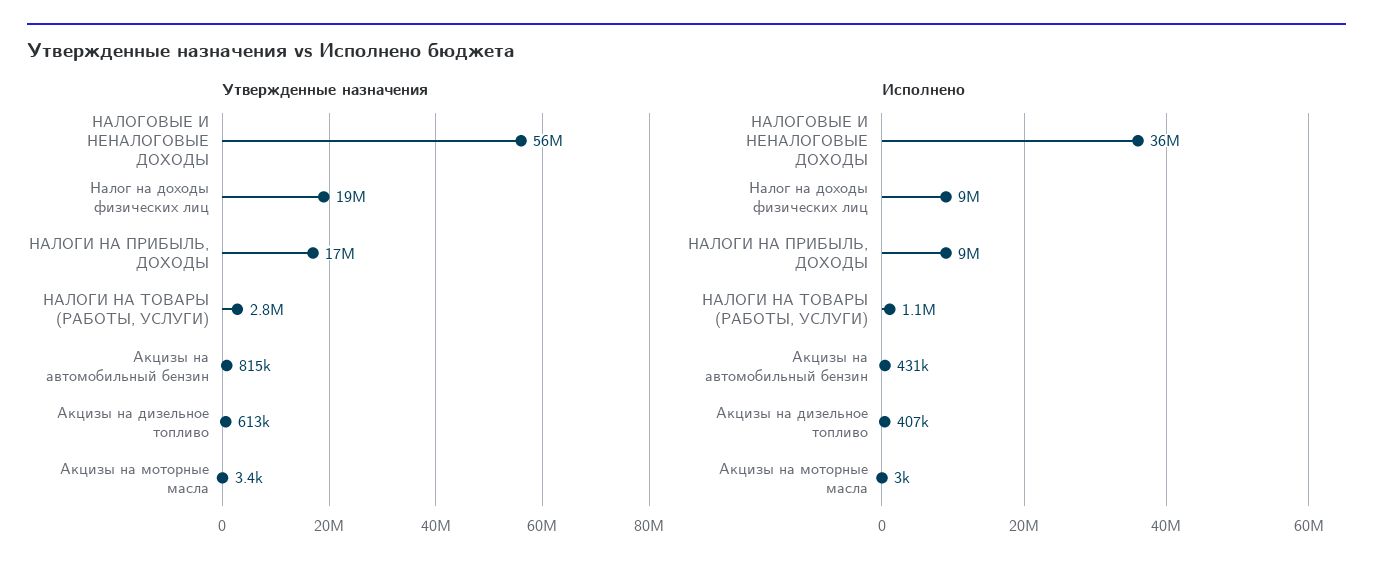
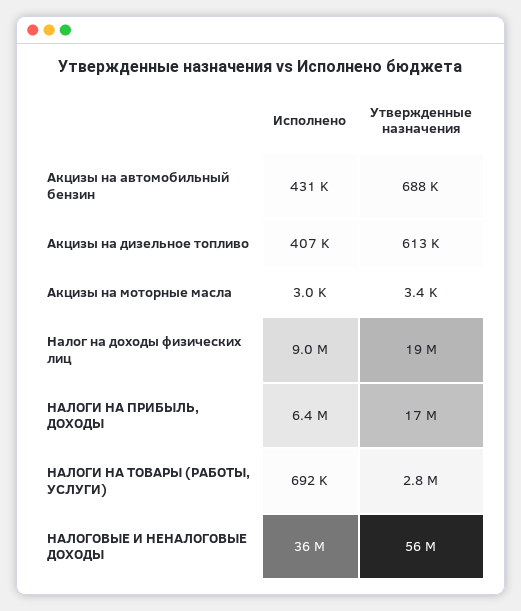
  {
    "Утвержденные назначения": {
      "НАЛОГОВЫЕ И НЕНАЛОГОВЫЕ ДОХОДЫ": 56000000,
      "Налог на доходы физических лиц": 19000000,
      "НАЛОГИ НА ПРИБЫЛЬ, ДОХОДЫ": 17000000,
      "НАЛОГИ НА ТОВАРЫ (РАБОТЫ, УСЛУГИ)": 2800000,
-     "Акцизы на автомобильный бензин": 815000,
+     "Акцизы на автомобильный бензин": 688000,
      "Акцизы на дизельное топливо": 613000,
      "Акцизы на моторные масла": 3400
    },
    "Исполнено": {
      "НАЛОГОВЫЕ И НЕНАЛОГОВЫЕ ДОХОДЫ": 36000000,
      "Налог на доходы физических лиц": 9000000,
-     "НАЛОГИ НА ПРИБЫЛЬ, ДОХОДЫ": 9000000,
+     "НАЛОГИ НА ПРИБЫЛЬ, ДОХОДЫ": 6400000,
-     "НАЛОГИ НА ТОВАРЫ (РАБОТЫ, УСЛУГИ)": 1100000,
+     "НАЛОГИ НА ТОВАРЫ (РАБОТЫ, УСЛУГИ)": 692000,
      "Акцизы на автомобильный бензин": 431000,
      "Акцизы на дизельное топливо": 407000,
      "Акцизы на моторные масла": 3000
    }
  }

